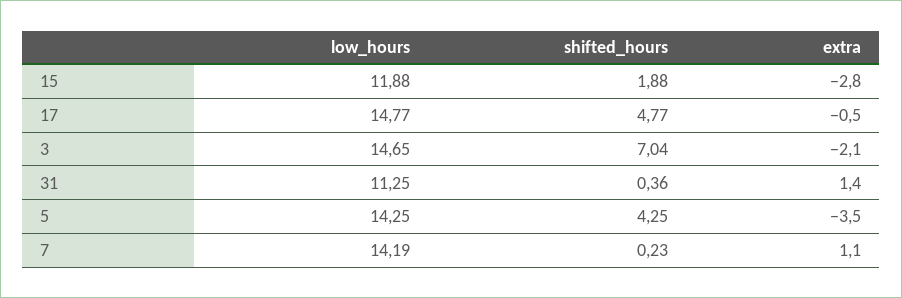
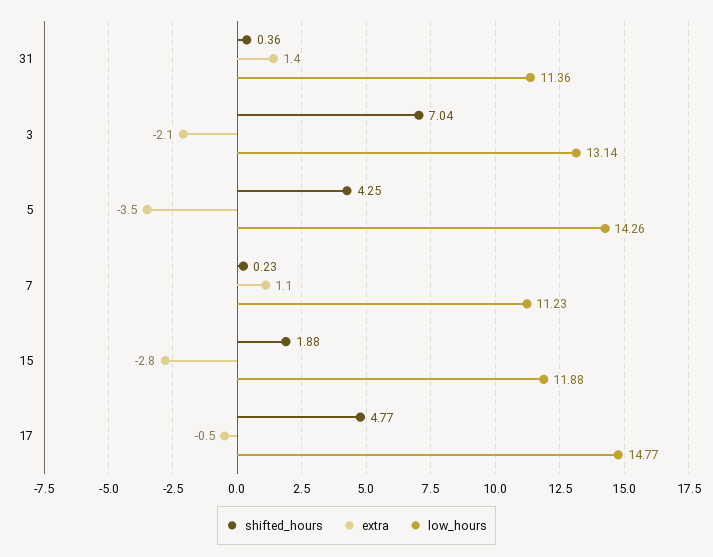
  {
    "low_hours": {
      "15": 11.88,
      "17": 14.77,
-     "3": 14.65,
+     "3": 13.14,
-     "31": 11.25,
+     "31": 11.36,
-     "5": 14.25,
+     "5": 14.26,
-     "7": 14.19
+     "7": 11.23
    },
    "shifted_hours": {
      "15": 1.88,
      "17": 4.77,
      "3": 7.04,
      "31": 0.36,
      "5": 4.25,
      "7": 0.23
    },
    "extra": {
      "15": -2.8,
      "17": -0.5,
      "3": -2.1,
      "31": 1.4,
      "5": -3.5,
      "7": 1.1
    }
  }

